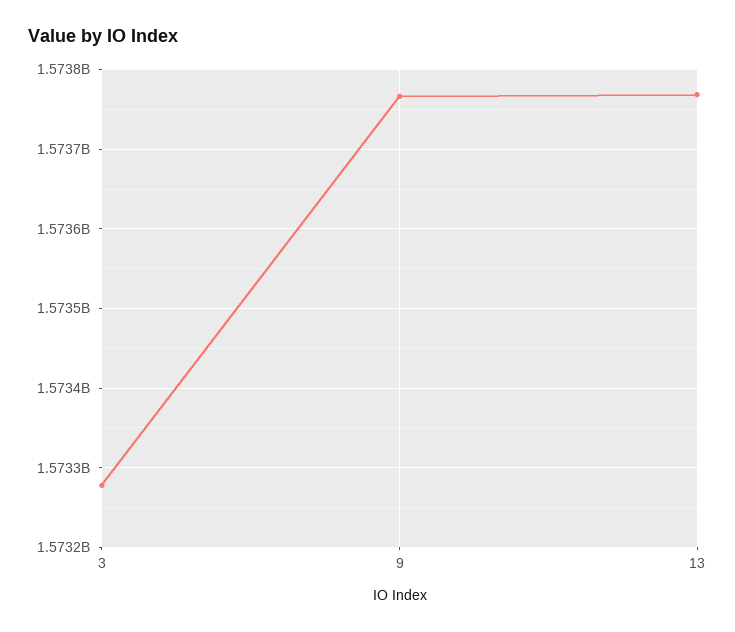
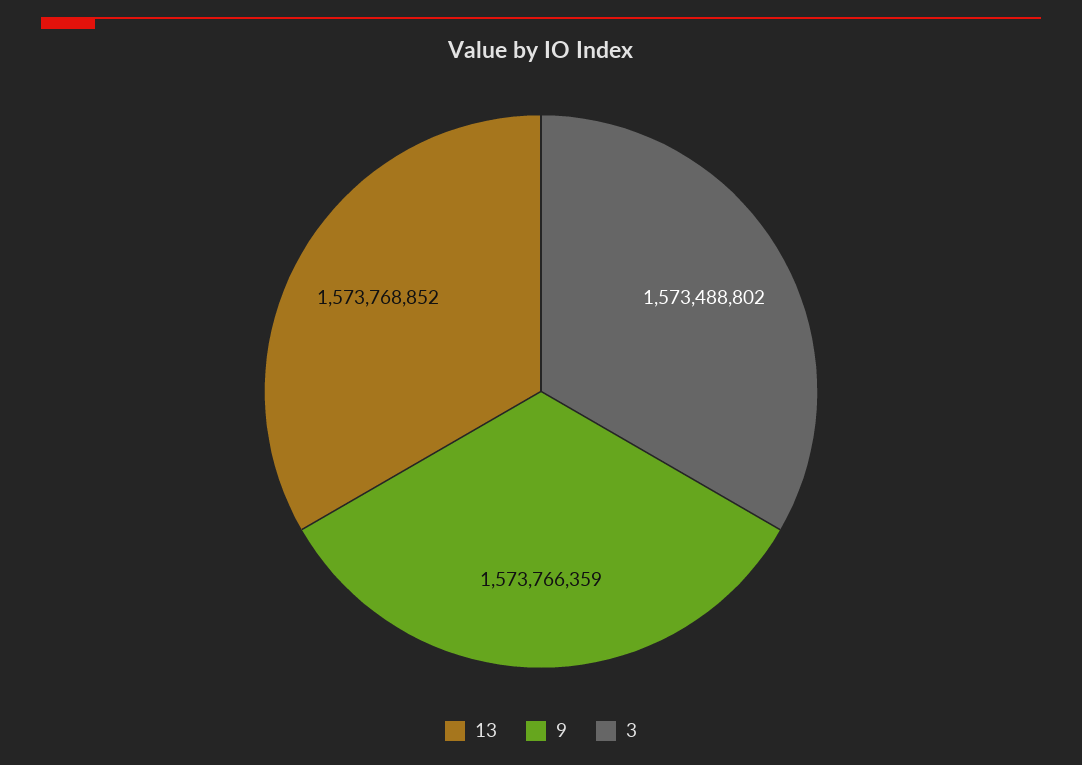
  {
-   "3": 1573280000,
+   "3": 1573488802,
    "9": 1573766359,
    "13": 1573768852
  }

